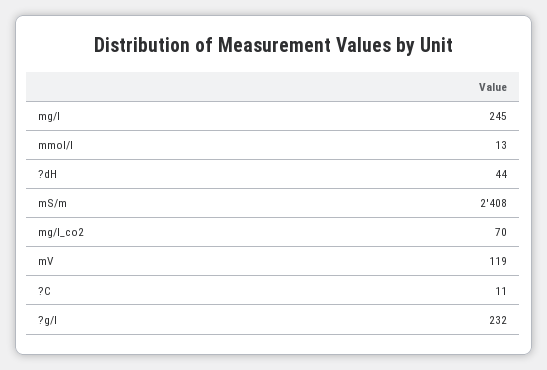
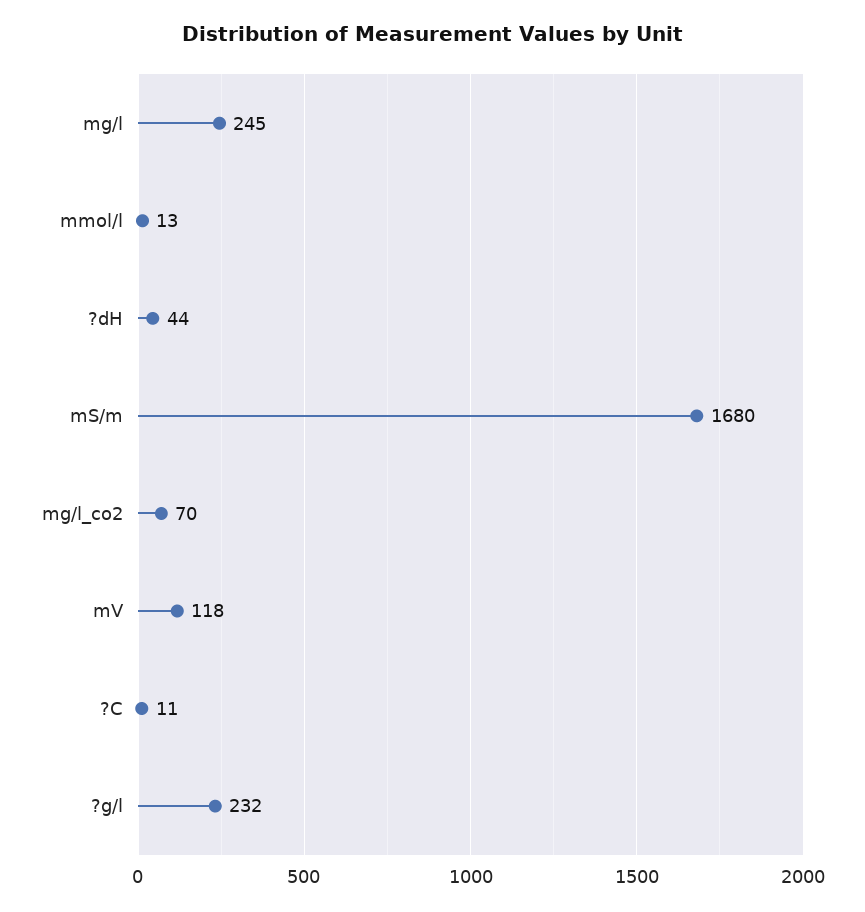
  {
    "mg/l": 245,
    "mmol/l": 13,
    "?dH": 44,
-   "mS/m": 2408,
+   "mS/m": 1680,
    "mg/l_co2": 70,
-   "mV": 119,
+   "mV": 118,
    "?C": 11,
    "?g/l": 232
  }

